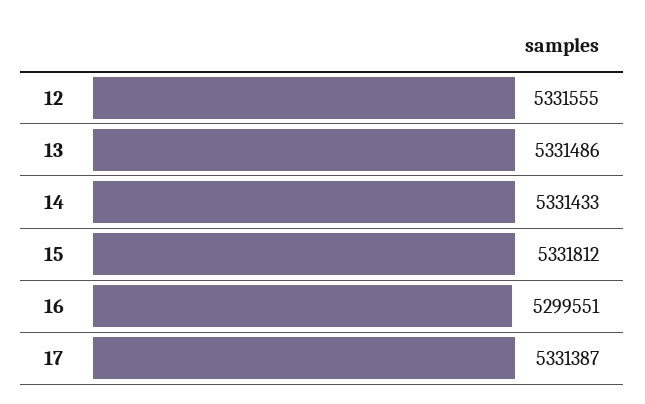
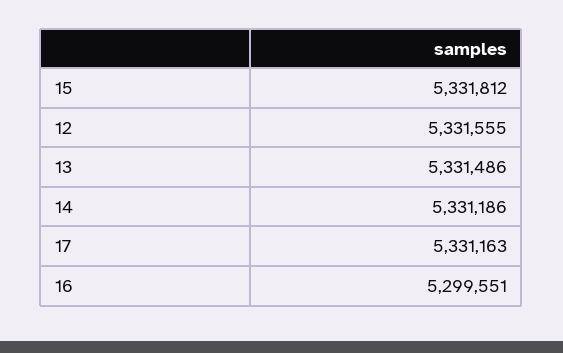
  {
    "12": 5331555,
    "13": 5331486,
-   "14": 5331433,
+   "14": 5331186,
    "15": 5331812,
    "16": 5299551,
-   "17": 5331387
+   "17": 5331163
  }

